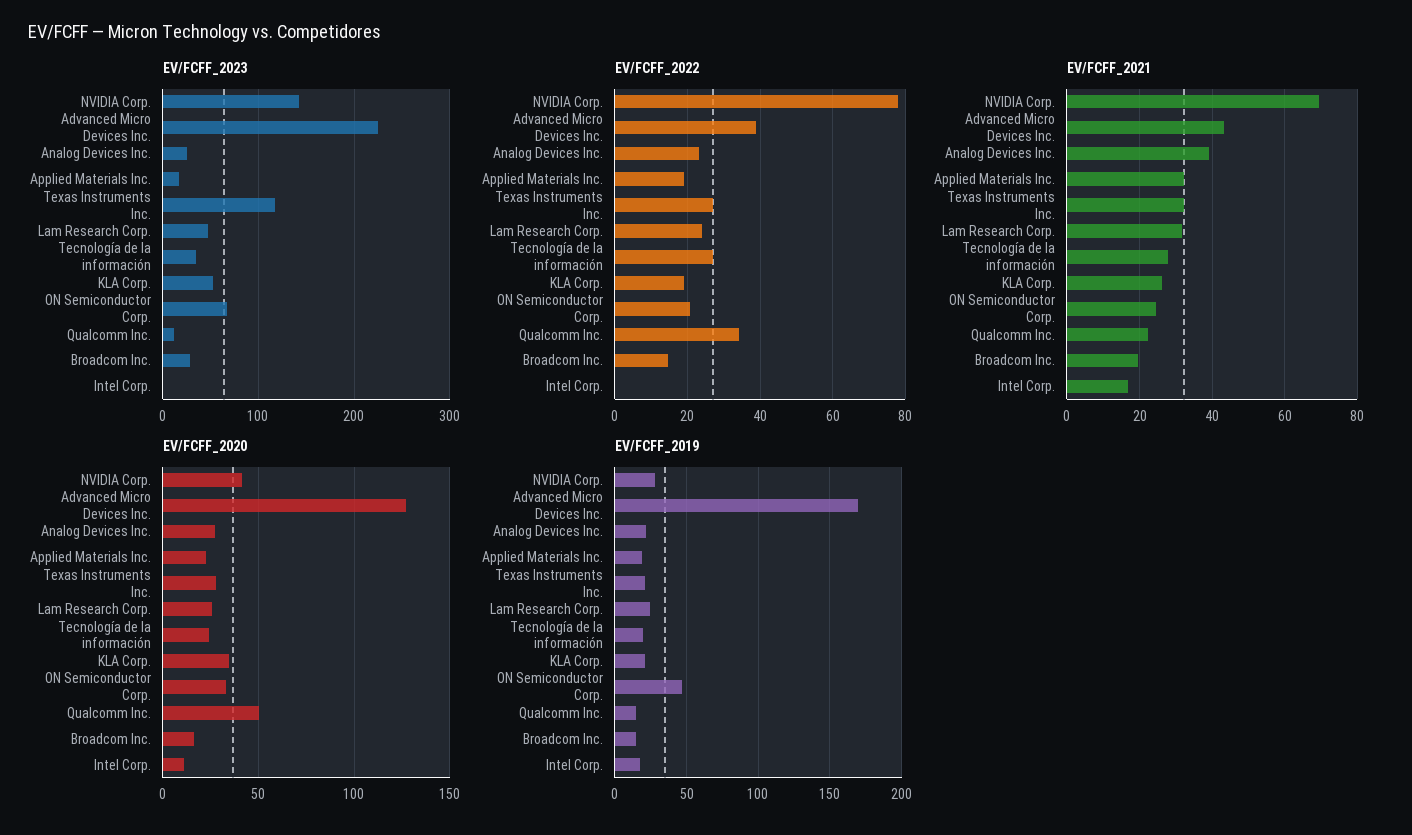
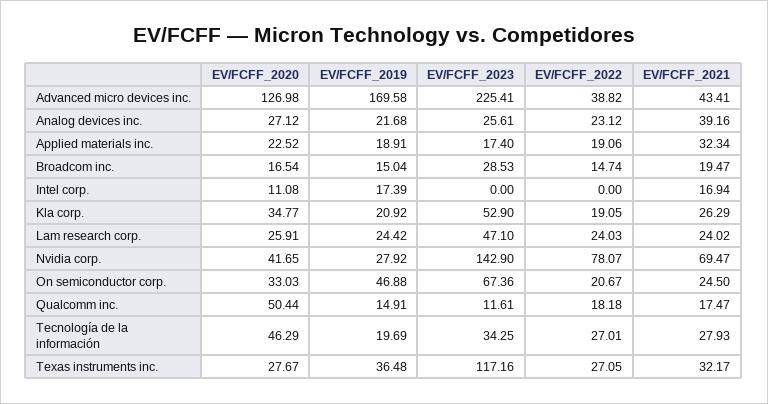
  {
    "EV/FCFF_2023": {
      "NVIDIA Corp.": 142.9,
      "Advanced Micro Devices Inc.": 225.41,
      "Analog Devices Inc.": 25.61,
      "Applied Materials Inc.": 17.4,
      "Texas Instruments Inc.": 117.16,
      "Lam Research Corp.": 47.1,
      "Tecnología de la información": 34.25,
      "KLA Corp.": 52.9,
      "ON Semiconductor Corp.": 67.36,
      "Qualcomm Inc.": 11.61,
      "Broadcom Inc.": 28.53,
      "Intel Corp.": 0
    },
    "EV/FCFF_2022": {
      "NVIDIA Corp.": 78.07,
      "Advanced Micro Devices Inc.": 38.82,
      "Analog Devices Inc.": 23.12,
      "Applied Materials Inc.": 19.06,
      "Texas Instruments Inc.": 27.05,
      "Lam Research Corp.": 24.03,
      "Tecnología de la información": 27.01,
      "KLA Corp.": 19.05,
      "ON Semiconductor Corp.": 20.67,
-     "Qualcomm Inc.": 34,
+     "Qualcomm Inc.": 18.18,
      "Broadcom Inc.": 14.74,
      "Intel Corp.": 0
    },
    "EV/FCFF_2021": {
      "NVIDIA Corp.": 69.47,
      "Advanced Micro Devices Inc.": 43.41,
      "Analog Devices Inc.": 39.16,
      "Applied Materials Inc.": 32.34,
      "Texas Instruments Inc.": 32.17,
-     "Lam Research Corp.": 32,
+     "Lam Research Corp.": 24.02,
      "Tecnología de la información": 27.93,
      "KLA Corp.": 26.29,
      "ON Semiconductor Corp.": 24.5,
-     "Qualcomm Inc.": 22,
+     "Qualcomm Inc.": 17.47,
      "Broadcom Inc.": 19.47,
      "Intel Corp.": 16.94
    },
    "EV/FCFF_2020": {
      "NVIDIA Corp.": 41.65,
      "Advanced Micro Devices Inc.": 126.98,
      "Analog Devices Inc.": 27.12,
      "Applied Materials Inc.": 22.52,
      "Texas Instruments Inc.": 27.67,
      "Lam Research Corp.": 25.91,
-     "Tecnología de la información": 25,
+     "Tecnología de la información": 46.29,
      "KLA Corp.": 34.77,
      "ON Semiconductor Corp.": 33.03,
      "Qualcomm Inc.": 50.44,
      "Broadcom Inc.": 16.54,
      "Intel Corp.": 11.08
    },
    "EV/FCFF_2019": {
      "NVIDIA Corp.": 27.92,
      "Advanced Micro Devices Inc.": 169.58,
      "Analog Devices Inc.": 21.68,
      "Applied Materials Inc.": 18.91,
-     "Texas Instruments Inc.": 20,
+     "Texas Instruments Inc.": 36.48,
      "Lam Research Corp.": 24.42,
      "Tecnología de la información": 19.69,
      "KLA Corp.": 20.92,
      "ON Semiconductor Corp.": 46.88,
      "Qualcomm Inc.": 14.91,
      "Broadcom Inc.": 15.04,
      "Intel Corp.": 17.39
    }
  }

